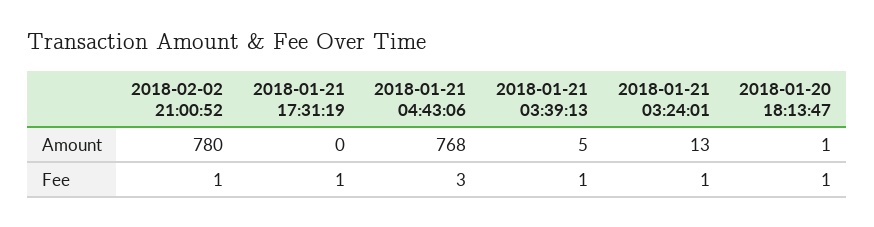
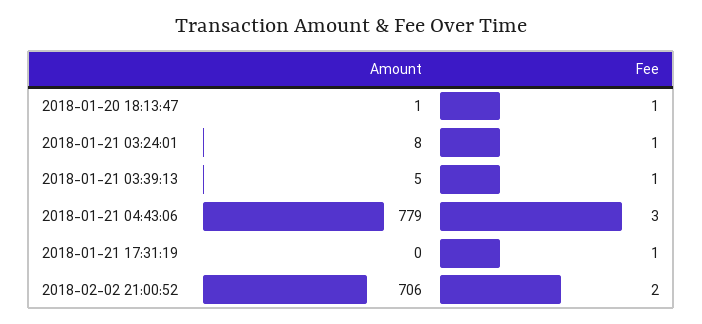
  {
    "2018-02-02 21:00:52": {
-     "Amount": 780,
+     "Amount": 706,
-     "Fee": 1
+     "Fee": 2
    },
    "2018-01-21 17:31:19": {
      "Amount": 0,
      "Fee": 1
    },
    "2018-01-21 04:43:06": {
-     "Amount": 768,
+     "Amount": 779,
      "Fee": 3
    },
    "2018-01-21 03:39:13": {
      "Amount": 5,
      "Fee": 1
    },
    "2018-01-21 03:24:01": {
-     "Amount": 13,
+     "Amount": 8,
      "Fee": 1
    },
    "2018-01-20 18:13:47": {
      "Amount": 1,
      "Fee": 1
    }
  }

